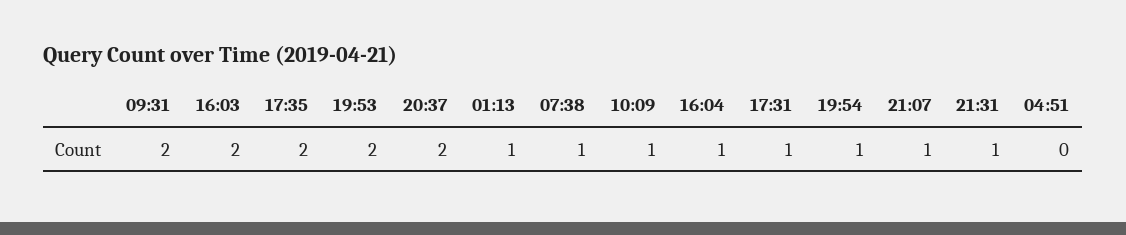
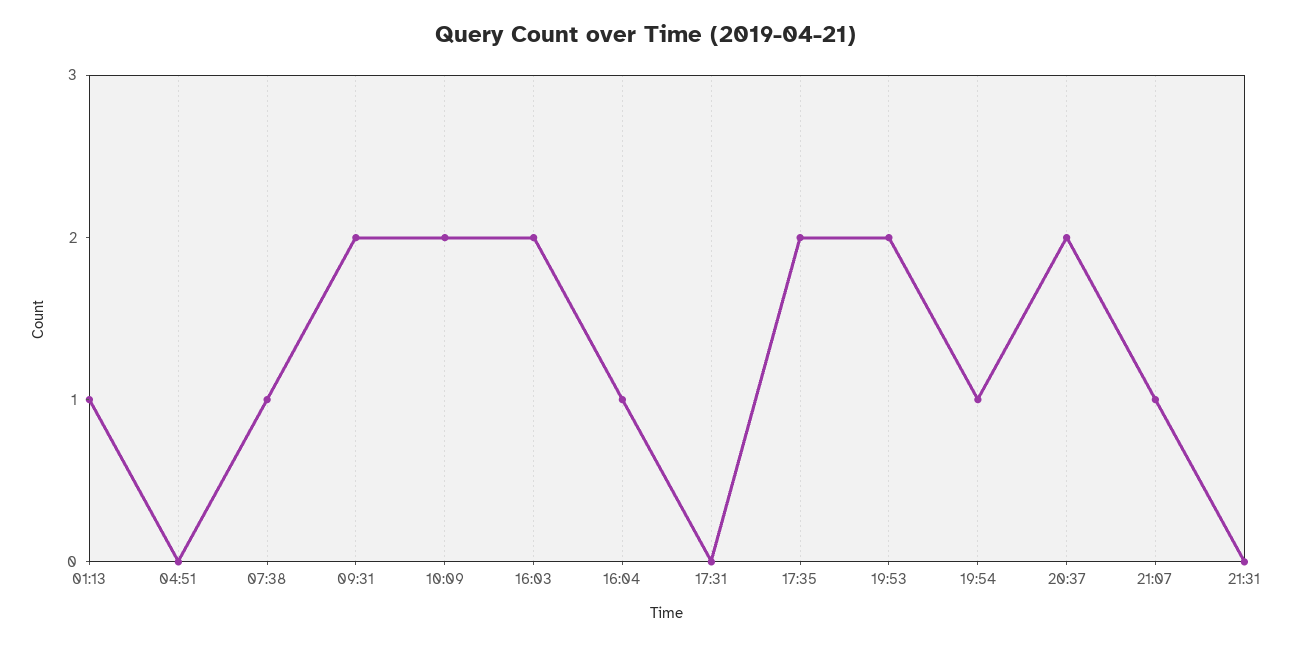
  {
    "09:31": 2,
    "16:03": 2,
    "17:35": 2,
    "19:53": 2,
    "20:37": 2,
    "01:13": 1,
    "07:38": 1,
-   "10:09": 1,
+   "10:09": 2,
    "16:04": 1,
-   "17:31": 1,
+   "17:31": 0,
    "19:54": 1,
    "21:07": 1,
-   "21:31": 1,
+   "21:31": 0,
    "04:51": 0
  }

